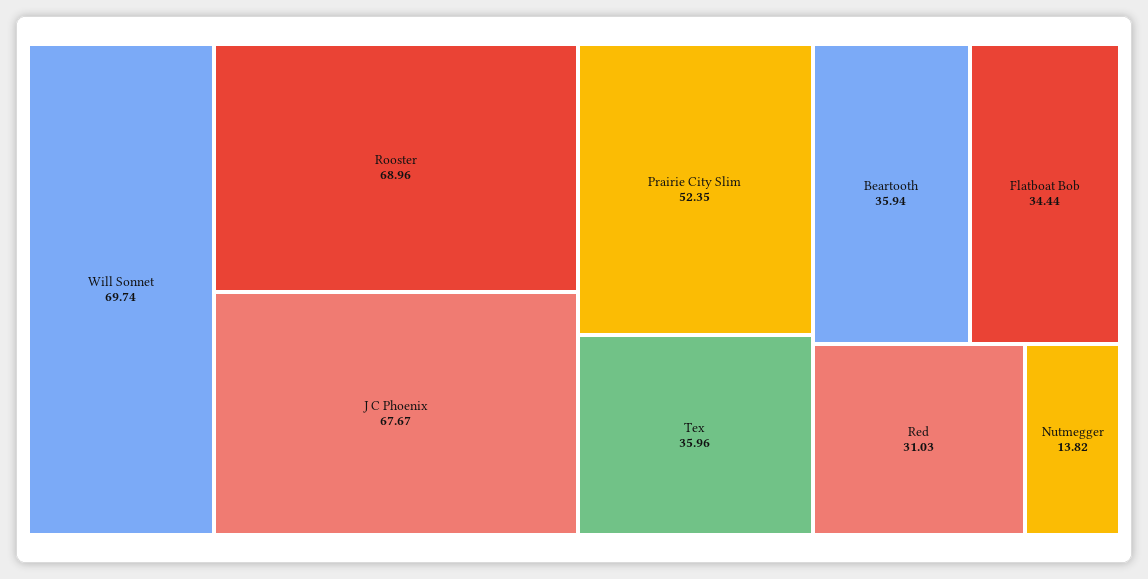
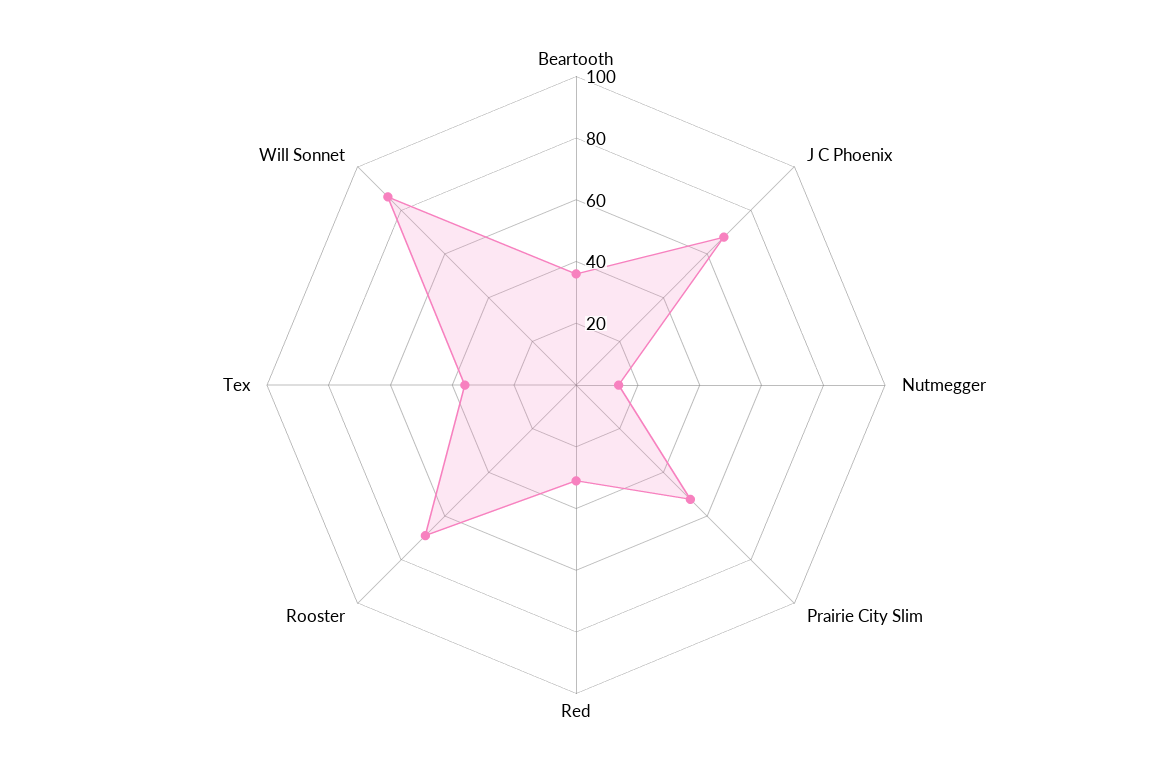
  {
-   "Will Sonnet": 69.74,
+   "Will Sonnet": 85,
    "Rooster": 68.96,
    "J C Phoenix": 67.67,
    "Prairie City Slim": 52.35,
    "Tex": 35.96,
    "Beartooth": 35.94,
-   "Flatboat Bob": 34.44,
    "Red": 31.03,
    "Nutmegger": 13.82
  }

